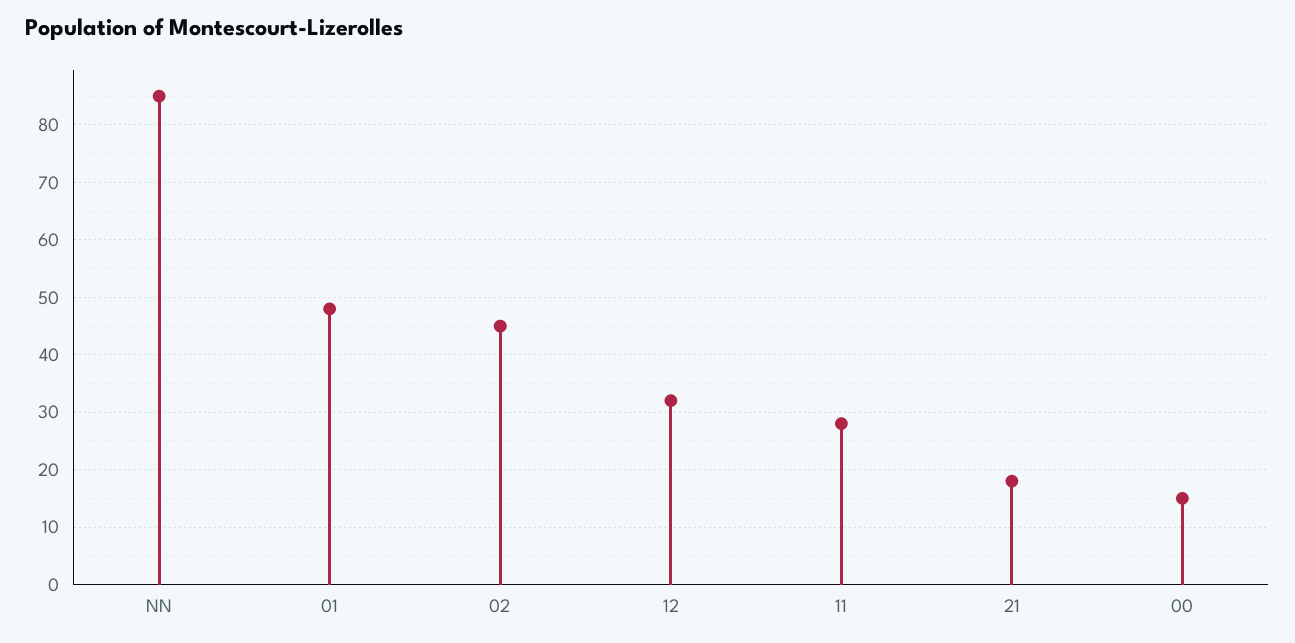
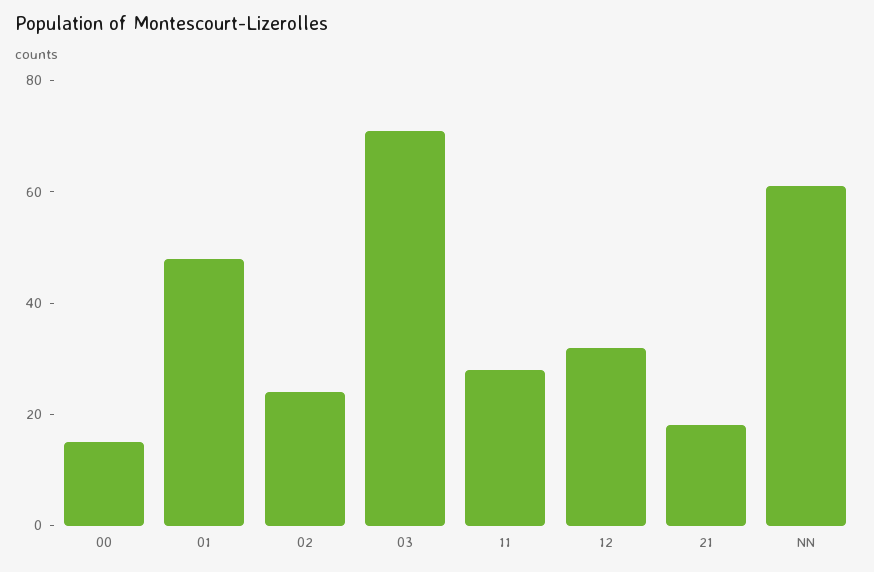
  {
-   "NN": 85,
+   "NN": 60,
    "01": 50,
-   "02": 45,
+   "02": 25,
    "12": 30,
    "11": 30,
    "21": 20,
-   "00": 15
+   "00": 15,
+   "03": 70
  }

